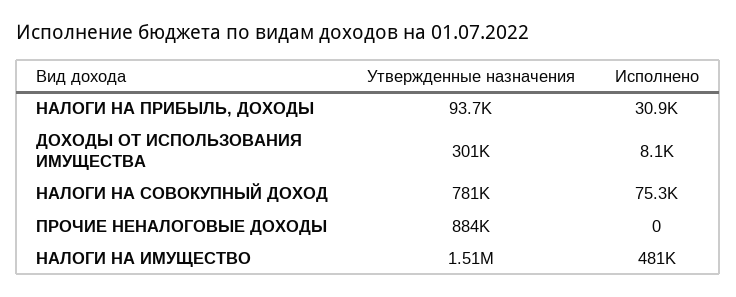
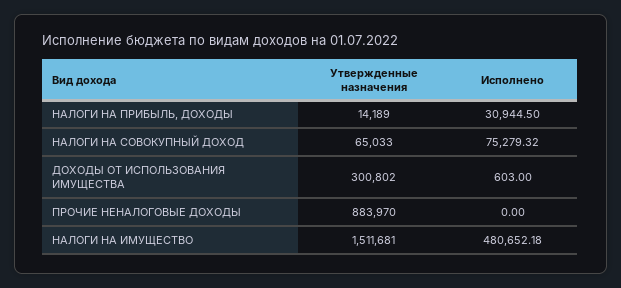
  {
    "Утвержденные назначения": {
-     "НАЛОГИ НА ПРИБЫЛЬ, ДОХОДЫ": 93700,
+     "НАЛОГИ НА ПРИБЫЛЬ, ДОХОДЫ": 14189,
      "ДОХОДЫ ОТ ИСПОЛЬЗОВАНИЯ ИМУЩЕСТВА": 300802,
-     "НАЛОГИ НА СОВОКУПНЫЙ ДОХОД": 781000,
+     "НАЛОГИ НА СОВОКУПНЫЙ ДОХОД": 65033,
      "ПРОЧИЕ НЕНАЛОГОВЫЕ ДОХОДЫ": 883970,
      "НАЛОГИ НА ИМУЩЕСТВО": 1511681
    },
    "Исполнено": {
      "НАЛОГИ НА ПРИБЫЛЬ, ДОХОДЫ": 30944.5,
-     "ДОХОДЫ ОТ ИСПОЛЬЗОВАНИЯ ИМУЩЕСТВА": 8100,
+     "ДОХОДЫ ОТ ИСПОЛЬЗОВАНИЯ ИМУЩЕСТВА": 603,
      "НАЛОГИ НА СОВОКУПНЫЙ ДОХОД": 75279.32,
      "ПРОЧИЕ НЕНАЛОГОВЫЕ ДОХОДЫ": 0,
      "НАЛОГИ НА ИМУЩЕСТВО": 480652.18
    }
  }

